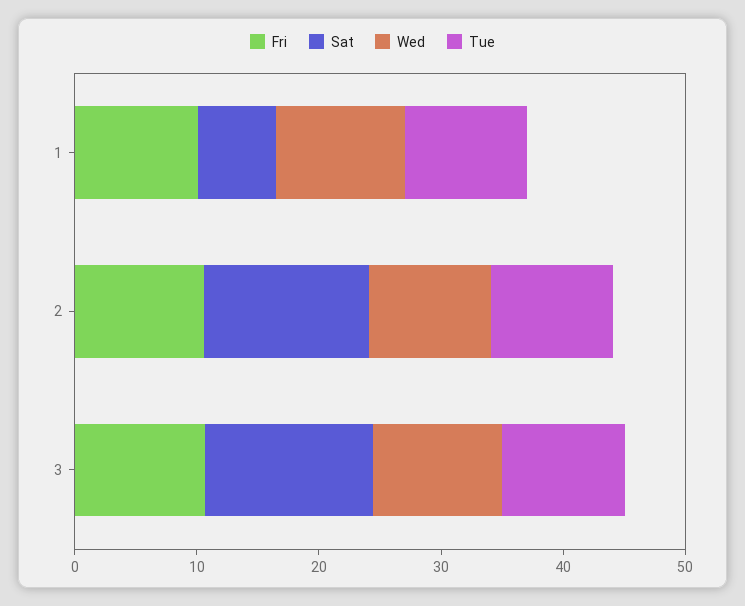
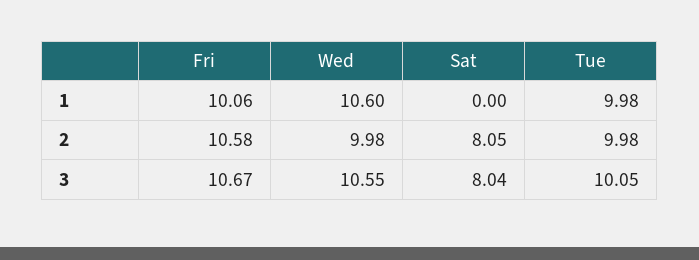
  {
    "Fri": {
      "1": 10.06,
      "2": 10.58,
      "3": 10.67
    },
    "Sat": {
-     "1": 6,
+     "1": 0,
-     "2": 14,
+     "2": 8.05,
-     "3": 14
+     "3": 8.04
    },
    "Wed": {
      "1": 10.6,
      "2": 9.98,
      "3": 10.55
    },
    "Tue": {
      "1": 9.98,
      "2": 9.98,
      "3": 10.05
    }
  }

